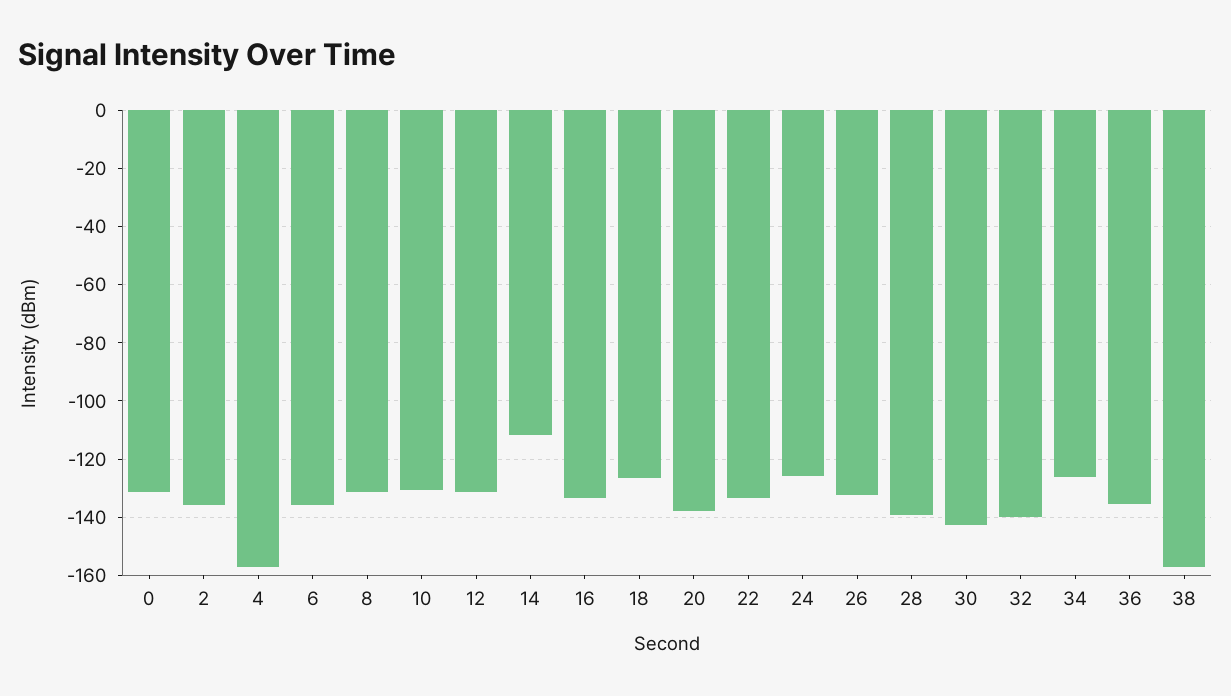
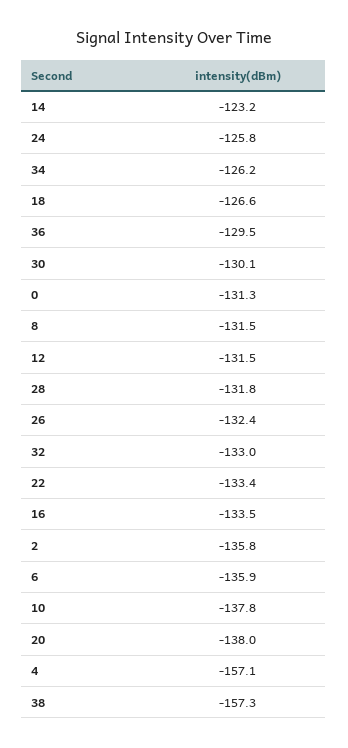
  {
    "0": -131.3,
    "2": -135.8,
    "4": -157.1,
    "6": -135.9,
    "8": -131.5,
-   "10": -130,
+   "10": -137.8,
    "12": -131.5,
-   "14": -112.5,
+   "14": -123.2,
    "16": -133.5,
    "18": -126.6,
    "20": -138,
    "22": -133.4,
    "24": -125.8,
    "26": -132.4,
-   "28": -140,
+   "28": -131.8,
-   "30": -142.5,
+   "30": -130.1,
-   "32": -140,
+   "32": -133,
    "34": -126.2,
-   "36": -135,
+   "36": -129.5,
    "38": -157.3
  }

